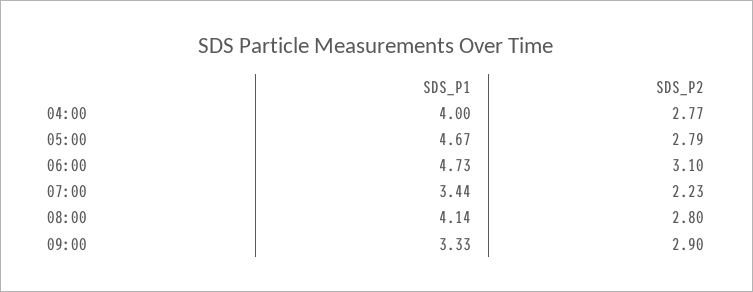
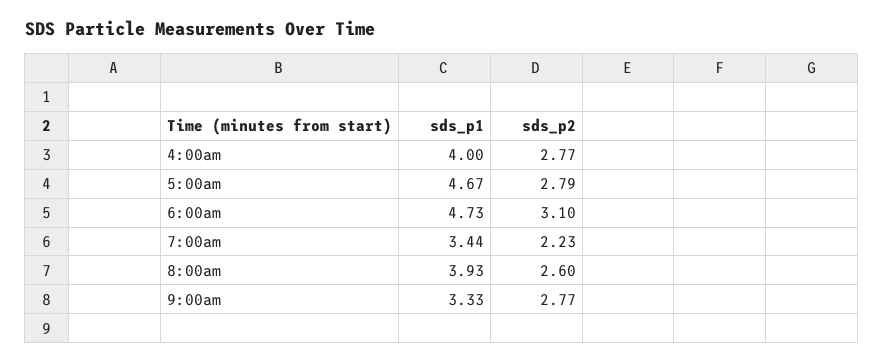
  {
    "SDS_P1": {
      "04:00": 4,
      "05:00": 4.67,
      "06:00": 4.73,
      "07:00": 3.44,
-     "08:00": 4.14,
+     "08:00": 3.93,
      "09:00": 3.33
    },
    "SDS_P2": {
      "04:00": 2.77,
      "05:00": 2.79,
      "06:00": 3.1,
      "07:00": 2.23,
-     "08:00": 2.8,
+     "08:00": 2.6,
-     "09:00": 2.9
+     "09:00": 2.77
    }
  }

